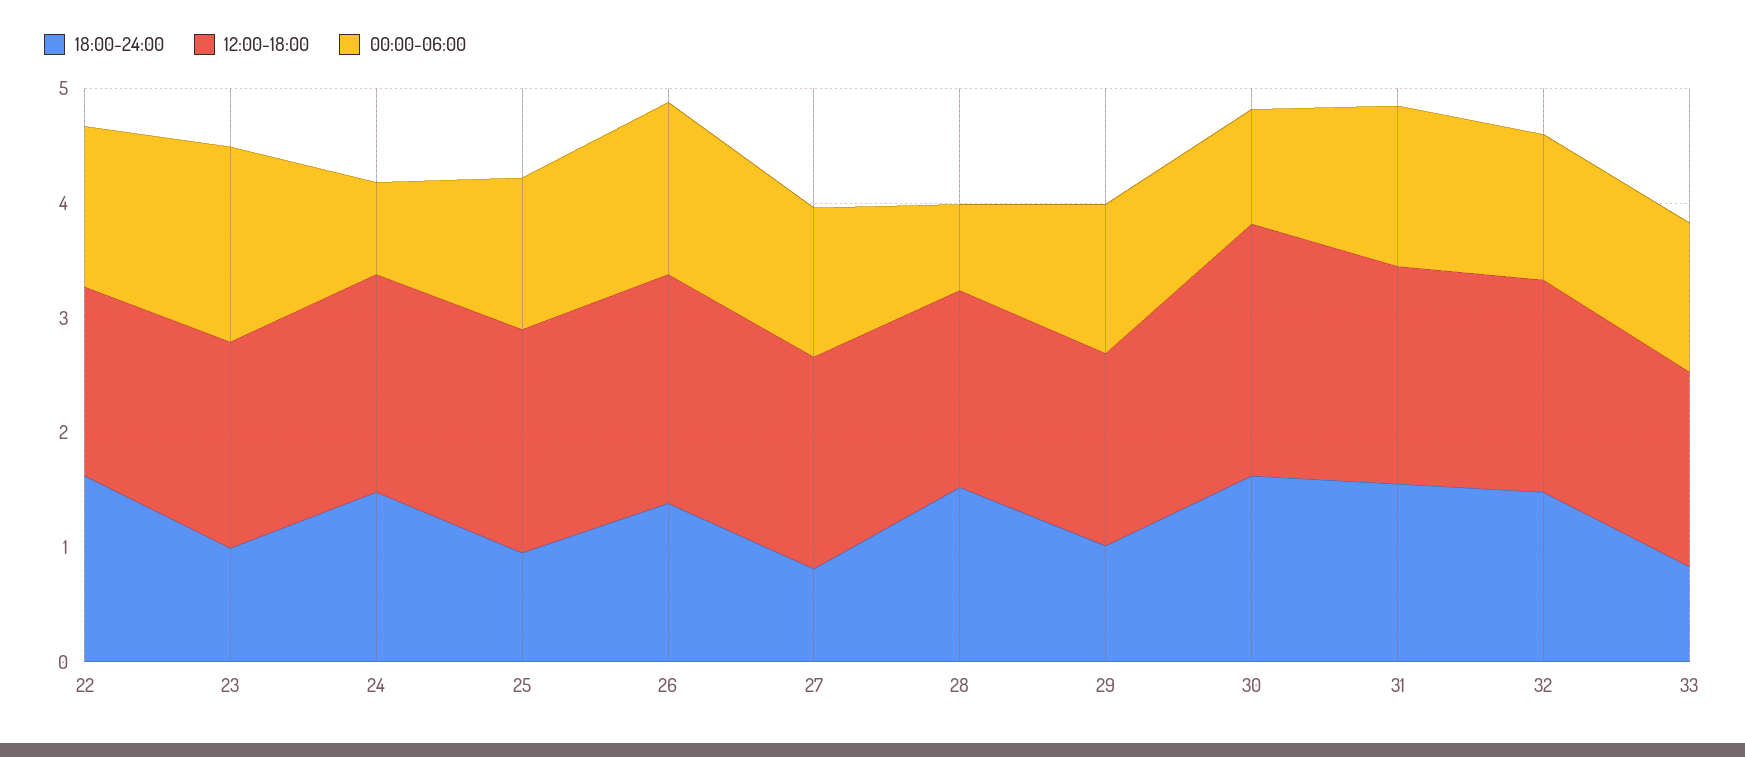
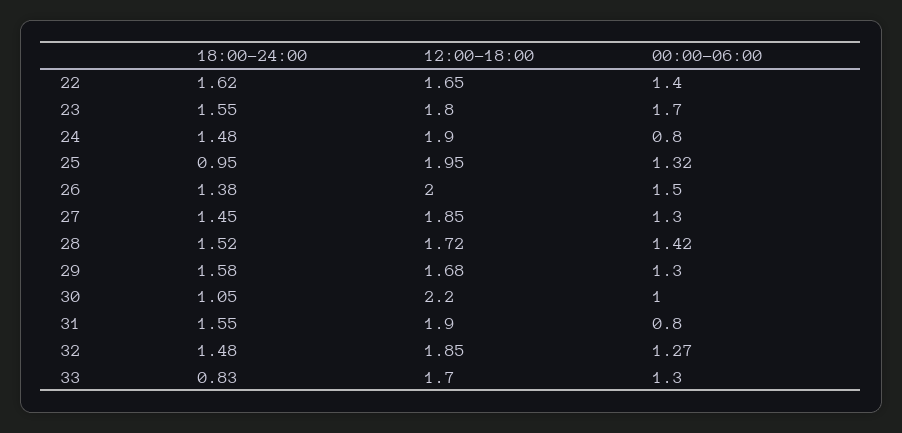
  {
    "18:00-24:00": {
      "22": 1.62,
-     "23": 1,
+     "23": 1.55,
      "24": 1.48,
      "25": 0.95,
      "26": 1.38,
-     "27": 0.8,
+     "27": 1.45,
      "28": 1.52,
-     "29": 1,
+     "29": 1.58,
-     "30": 1.6,
+     "30": 1.05,
      "31": 1.55,
      "32": 1.48,
      "33": 0.83
    },
    "12:00-18:00": {
      "22": 1.65,
      "23": 1.8,
      "24": 1.9,
      "25": 1.95,
      "26": 2,
      "27": 1.85,
      "28": 1.72,
      "29": 1.68,
      "30": 2.2,
      "31": 1.9,
      "32": 1.85,
      "33": 1.7
    },
    "00:00-06:00": {
      "22": 1.4,
      "23": 1.7,
      "24": 0.8,
      "25": 1.32,
      "26": 1.5,
      "27": 1.3,
-     "28": 0.8,
+     "28": 1.42,
      "29": 1.3,
      "30": 1,
-     "31": 1.4,
+     "31": 0.8,
      "32": 1.27,
      "33": 1.3
    }
  }

